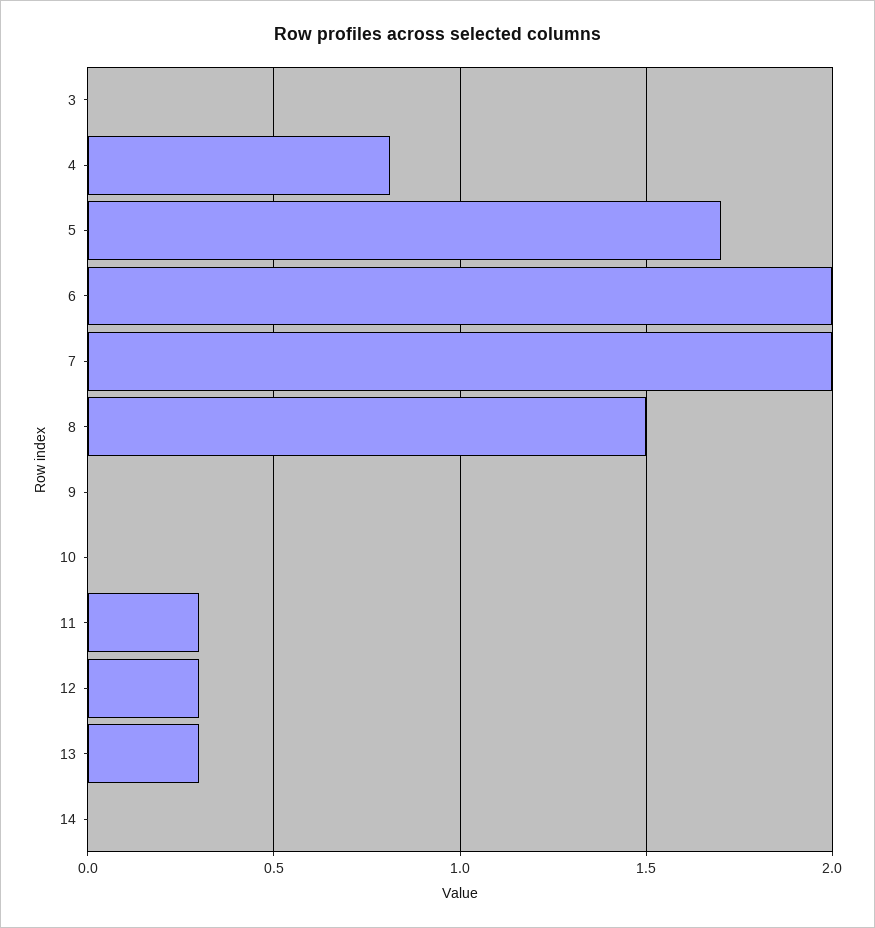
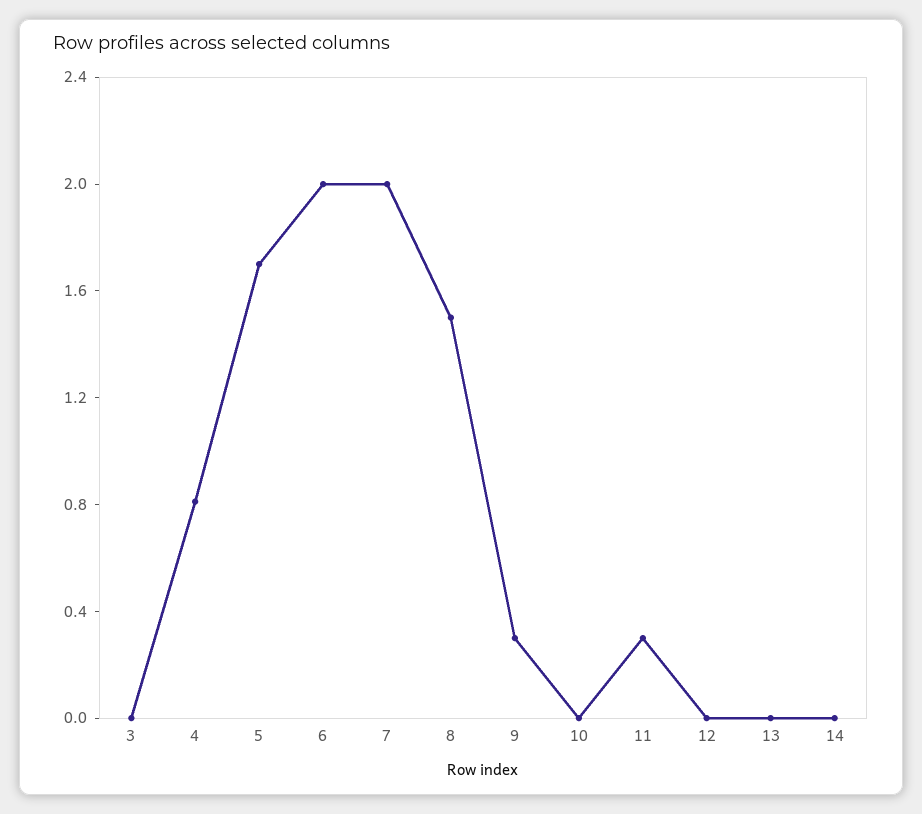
  {
    "3": 0,
    "4": 0.8,
    "5": 1.7,
    "6": 2,
    "7": 2,
    "8": 1.5,
-   "9": 0,
+   "9": 0.3,
    "10": 0,
    "11": 0.3,
-   "12": 0.3,
+   "12": 0,
-   "13": 0.3,
+   "13": 0,
    "14": 0
  }

